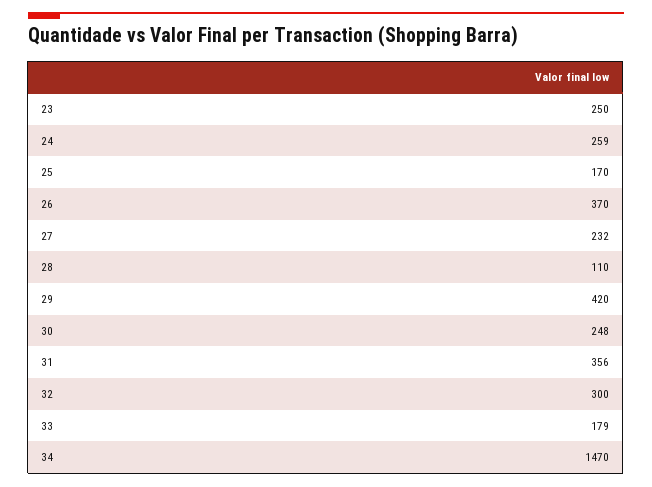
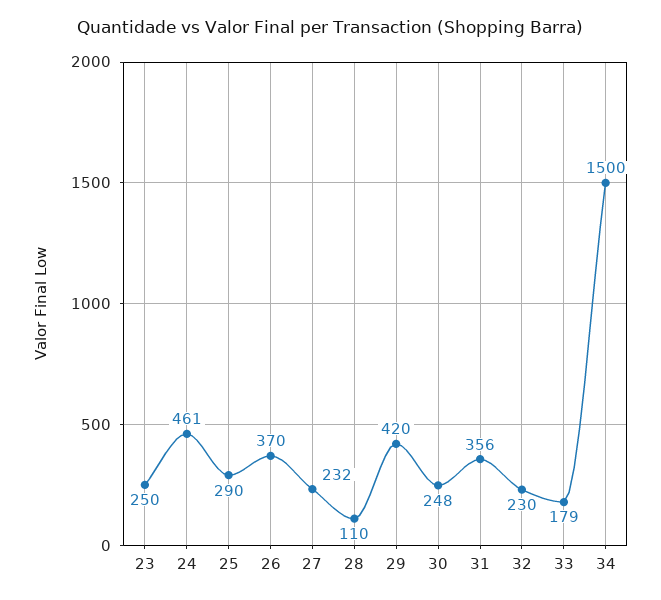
  {
    "23": 250,
-   "24": 259,
+   "24": 461,
-   "25": 170,
+   "25": 290,
    "26": 370,
    "27": 232,
    "28": 110,
    "29": 420,
    "30": 248,
    "31": 356,
-   "32": 300,
+   "32": 230,
    "33": 179,
-   "34": 1470
+   "34": 1500
  }

